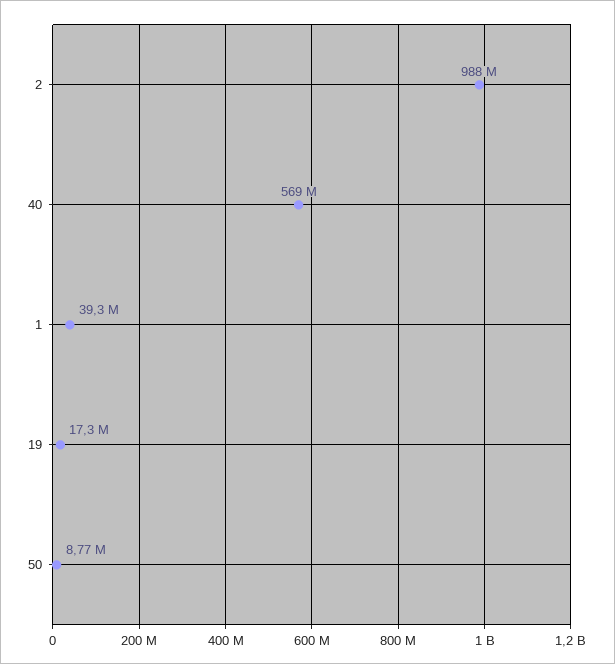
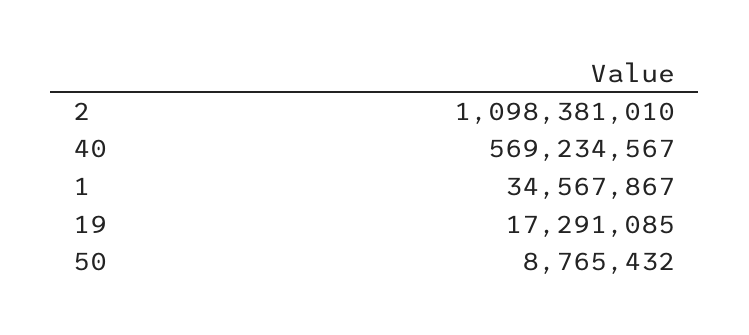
  {
-   "2": 988000000,
+   "2": 1098381010,
    "40": 569234567,
-   "1": 39300000,
+   "1": 34567867,
    "19": 17291085,
    "50": 8765432
  }

